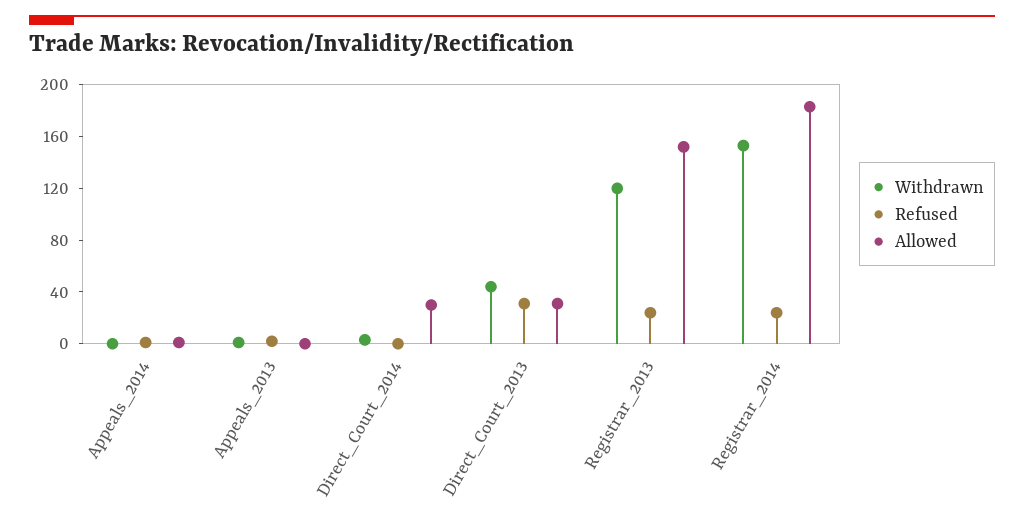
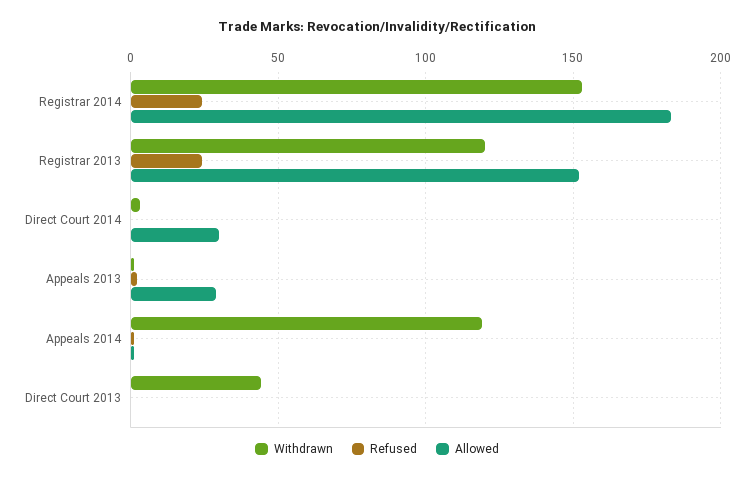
  {
    "Withdrawn": {
-     "Appeals_2014": 0,
+     "Appeals_2014": 120,
      "Appeals_2013": 0,
      "Direct_Court_2014": 5,
      "Direct_Court_2013": 45,
      "Registrar_2013": 120,
      "Registrar_2014": 155
    },
    "Refused": {
      "Appeals_2014": 0,
      "Appeals_2013": 0,
      "Direct_Court_2014": 0,
-     "Direct_Court_2013": 30,
+     "Direct_Court_2013": 0,
      "Registrar_2013": 25,
      "Registrar_2014": 25
    },
    "Allowed": {
      "Appeals_2014": 0,
-     "Appeals_2013": 0,
+     "Appeals_2013": 30,
      "Direct_Court_2014": 30,
-     "Direct_Court_2013": 30,
+     "Direct_Court_2013": 0,
      "Registrar_2013": 150,
      "Registrar_2014": 185
    }
  }

